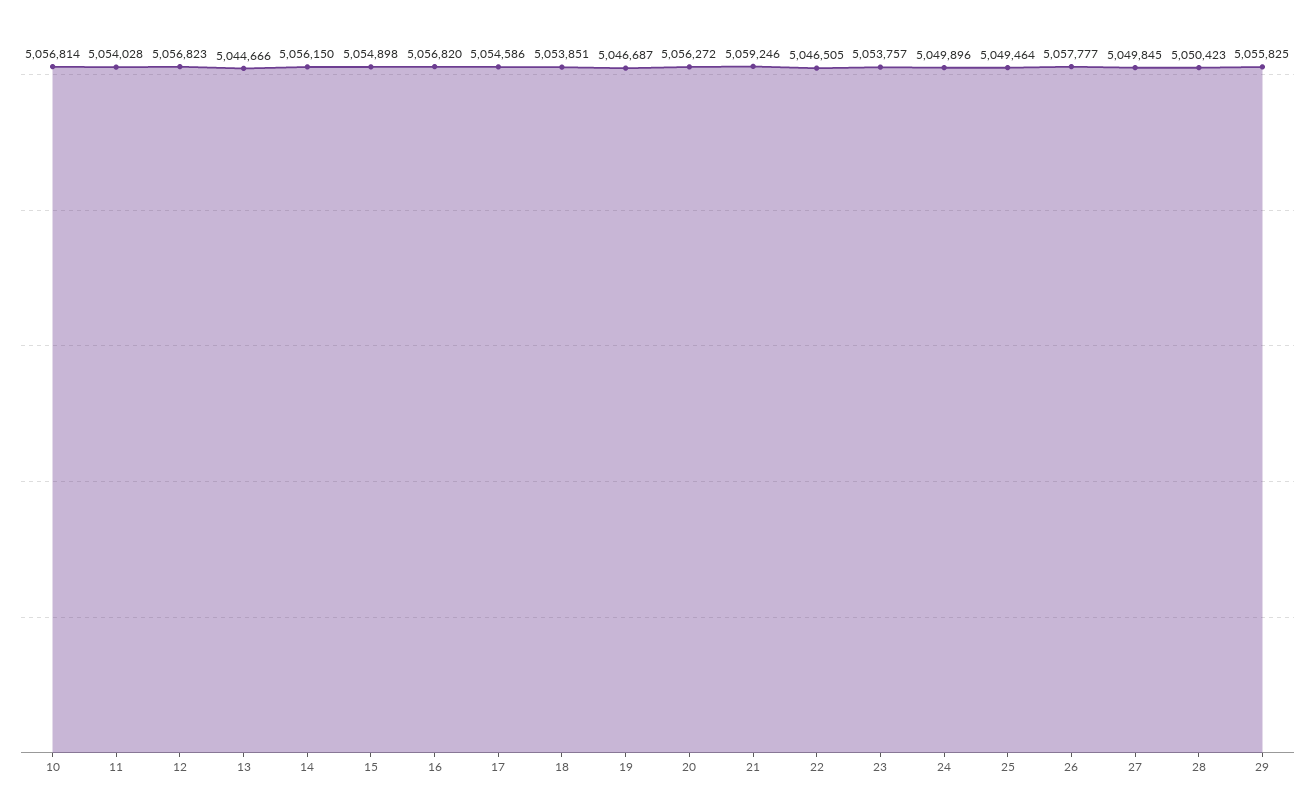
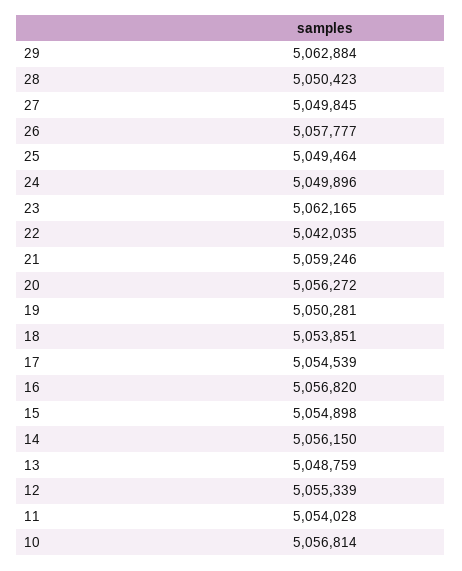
  {
    "10": 5056814,
    "11": 5054028,
-   "12": 5056823,
+   "12": 5055339,
-   "13": 5044666,
+   "13": 5048759,
    "14": 5056150,
    "15": 5054898,
    "16": 5056820,
-   "17": 5054586,
+   "17": 5054539,
    "18": 5053851,
-   "19": 5046687,
+   "19": 5050281,
    "20": 5056272,
    "21": 5059246,
-   "22": 5046505,
+   "22": 5042035,
-   "23": 5053757,
+   "23": 5062165,
    "24": 5049896,
    "25": 5049464,
    "26": 5057777,
    "27": 5049845,
    "28": 5050423,
-   "29": 5055825
+   "29": 5062884
  }

